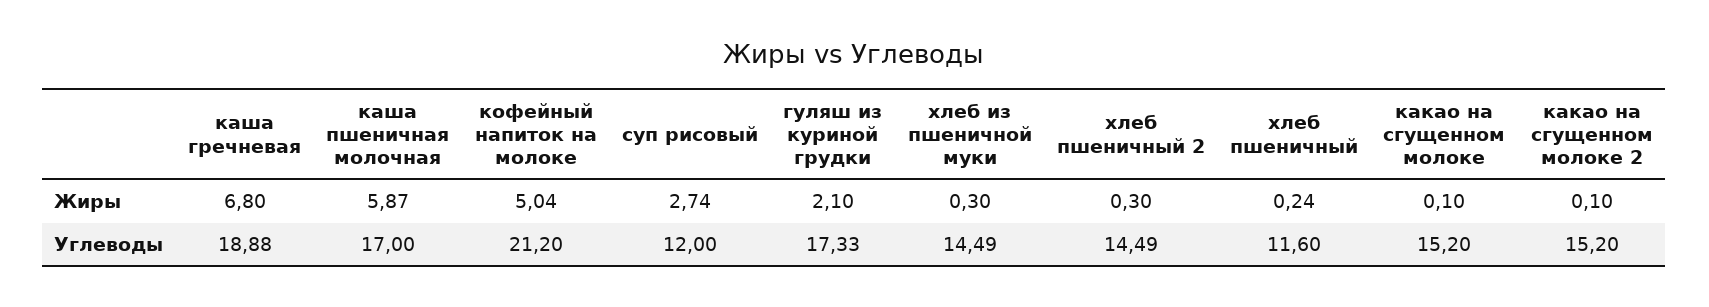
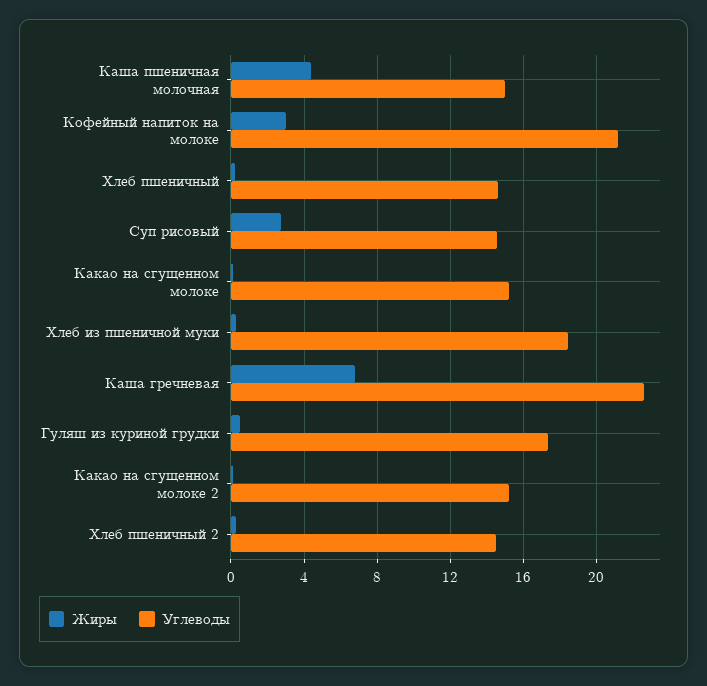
  {
    "Жиры": {
      "каша гречневая": 6.8,
-     "каша пшеничная молочная": 5.87,
+     "каша пшеничная молочная": 4.5,
-     "кофейный напиток на молоке": 5.04,
+     "кофейный напиток на молоке": 3,
      "суп рисовый": 2.74,
-     "гуляш из куриной грудки": 2.1,
+     "гуляш из куриной грудки": 0.5,
      "хлеб из пшеничной муки": 0.3,
      "хлеб пшеничный 2": 0.3,
      "хлеб пшеничный": 0.24,
      "какао на сгущенном молоке": 0.1,
      "какао на сгущенном молоке 2": 0.1
    },
    "Углеводы": {
-     "каша гречневая": 18.88,
+     "каша гречневая": 22.5,
-     "каша пшеничная молочная": 17,
+     "каша пшеничная молочная": 15,
      "кофейный напиток на молоке": 21.2,
-     "суп рисовый": 12,
+     "суп рисовый": 14.5,
      "гуляш из куриной грудки": 17.33,
-     "хлеб из пшеничной муки": 14.49,
+     "хлеб из пшеничной муки": 18.5,
      "хлеб пшеничный 2": 14.49,
-     "хлеб пшеничный": 11.6,
+     "хлеб пшеничный": 14.5,
      "какао на сгущенном молоке": 15.2,
      "какао на сгущенном молоке 2": 15.2
    }
  }

